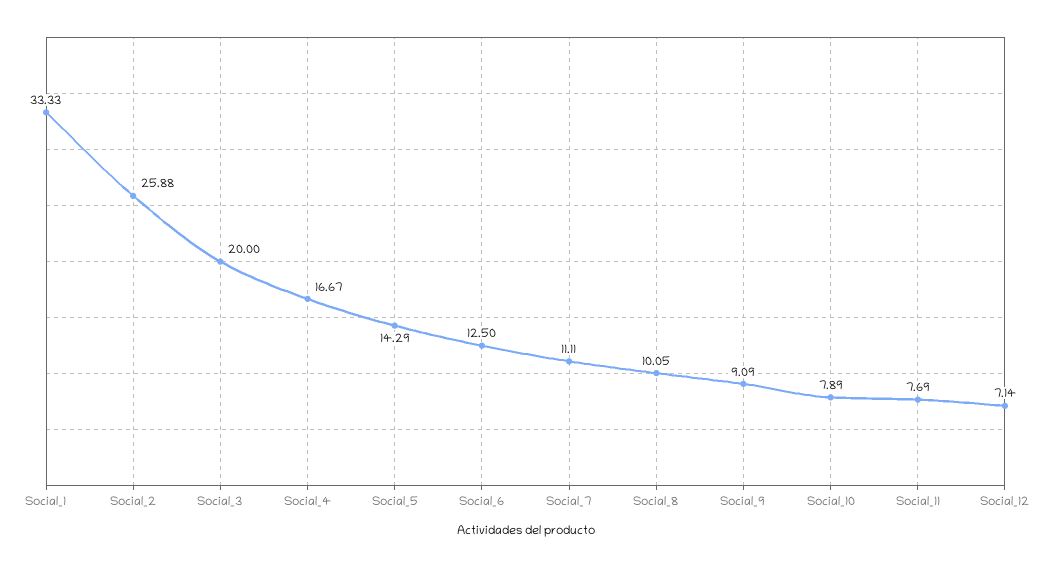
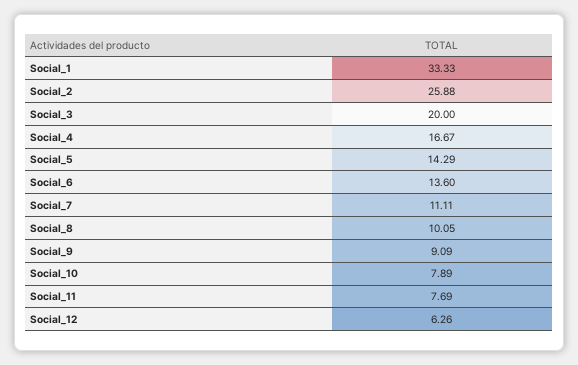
  {
    "Social_1": 33.33,
    "Social_2": 25.88,
    "Social_3": 20,
    "Social_4": 16.67,
    "Social_5": 14.29,
-   "Social_6": 12.5,
+   "Social_6": 13.6,
    "Social_7": 11.11,
    "Social_8": 10.05,
    "Social_9": 9.09,
    "Social_10": 7.89,
    "Social_11": 7.69,
-   "Social_12": 7.14
+   "Social_12": 6.26
  }

